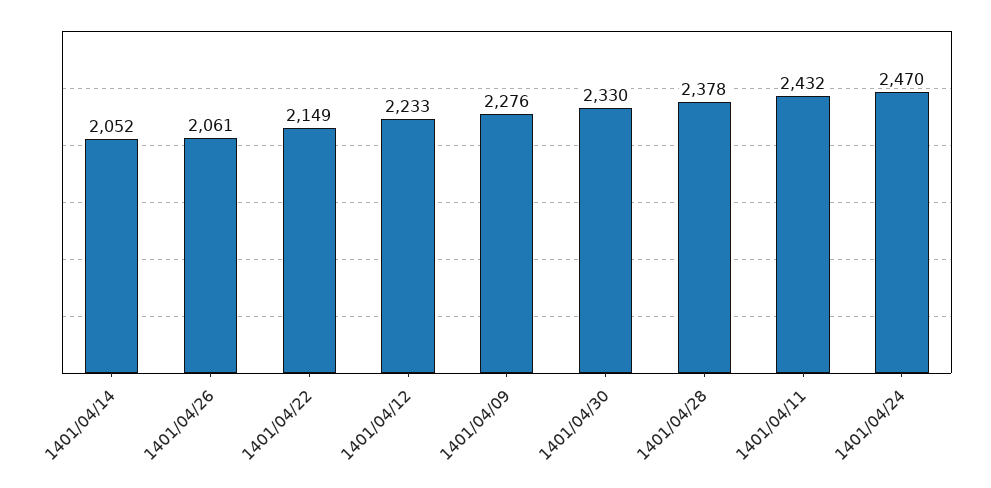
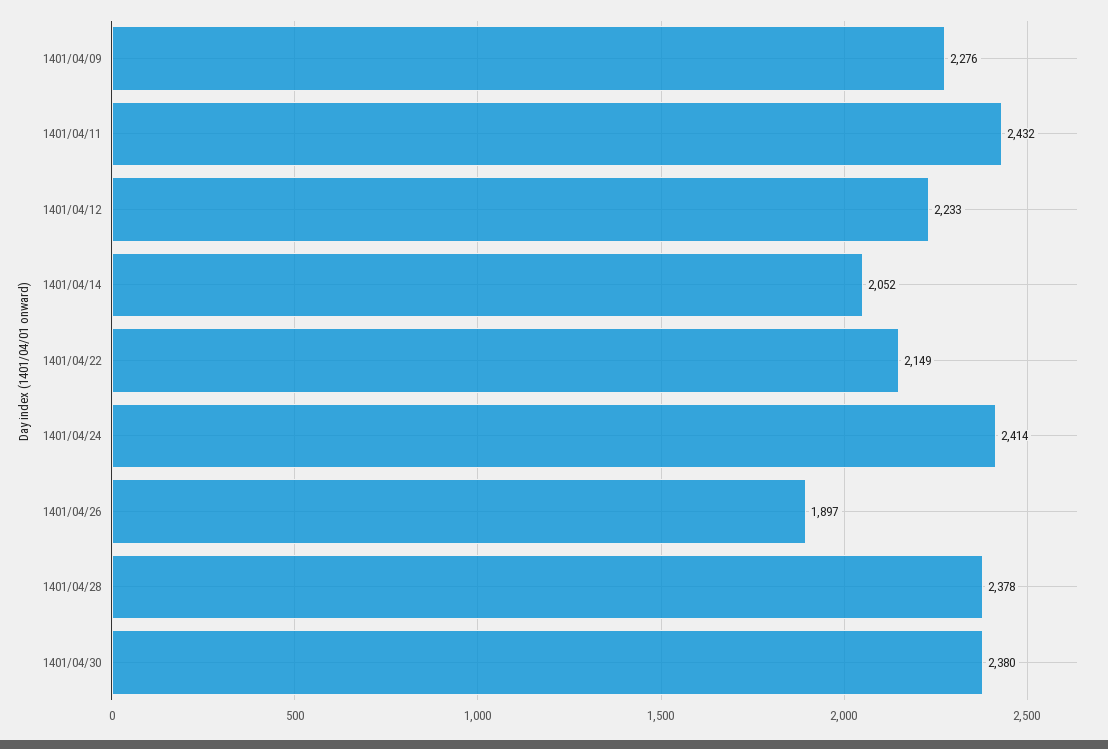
  {
    "1401/04/14": 2052,
-   "1401/04/26": 2061,
+   "1401/04/26": 1897,
    "1401/04/22": 2149,
    "1401/04/12": 2233,
    "1401/04/09": 2276,
-   "1401/04/30": 2330,
+   "1401/04/30": 2380,
    "1401/04/28": 2378,
    "1401/04/11": 2432,
-   "1401/04/24": 2470
+   "1401/04/24": 2414
  }

